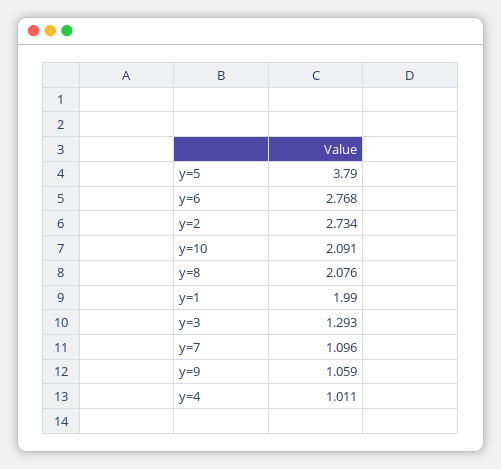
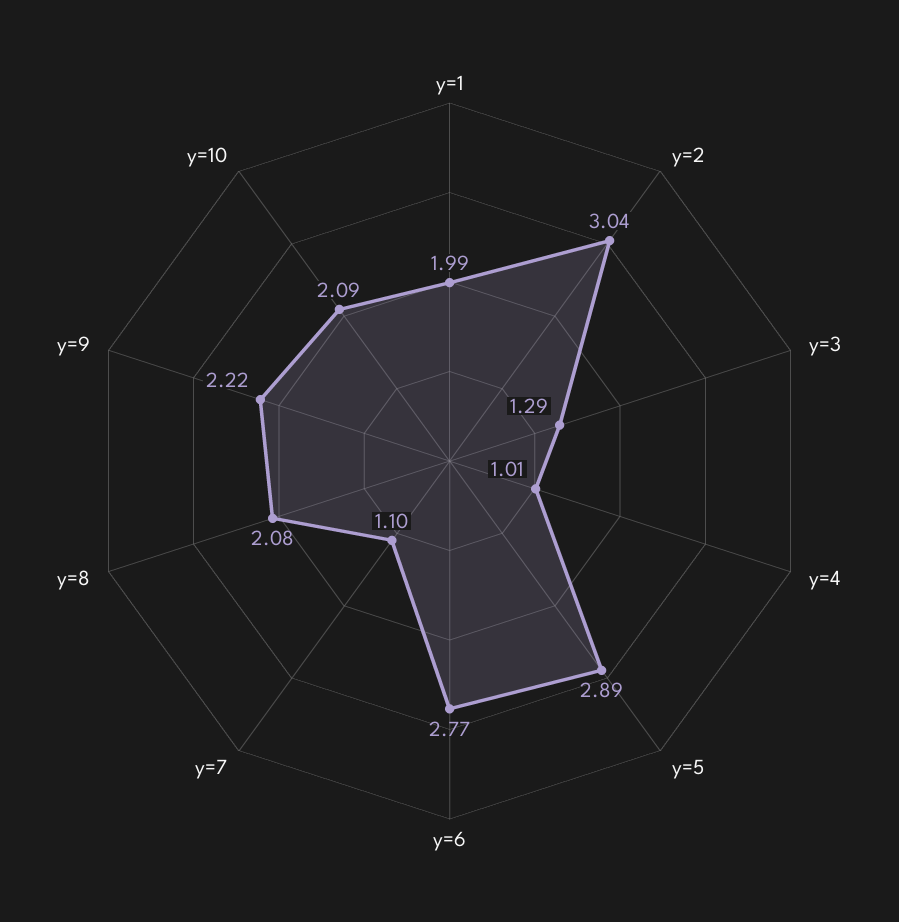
  {
-   "y=5": 3.79,
+   "y=5": 2.89,
    "y=6": 2.768,
-   "y=2": 2.734,
+   "y=2": 3.04,
    "y=10": 2.091,
    "y=8": 2.076,
    "y=1": 1.99,
    "y=3": 1.293,
    "y=7": 1.096,
-   "y=9": 1.059,
+   "y=9": 2.22,
    "y=4": 1.011
  }

